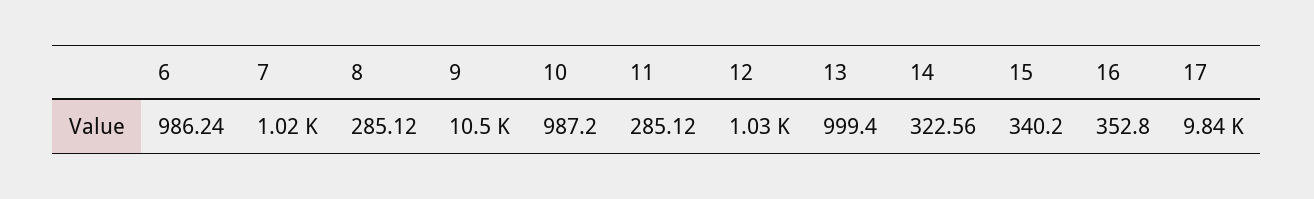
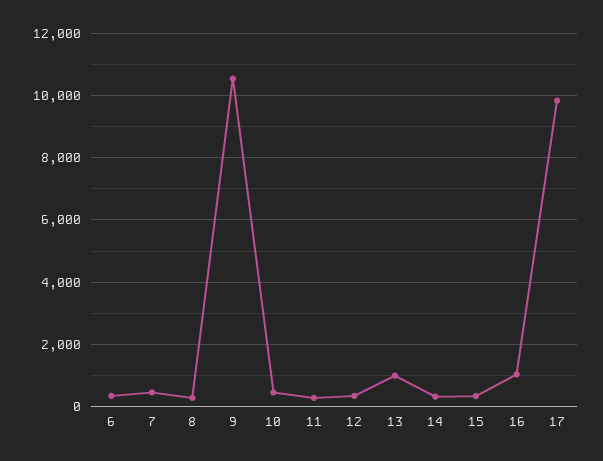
  {
-   "6": 986.24,
+   "6": 400,
-   "7": 1020,
+   "7": 400,
    "8": 285.12,
    "9": 10500,
-   "10": 987.2,
+   "10": 400,
    "11": 285.12,
-   "12": 1030,
+   "12": 400,
    "13": 999.4,
    "14": 322.56,
    "15": 340.2,
-   "16": 352.8,
+   "16": 1000,
    "17": 9840
  }

